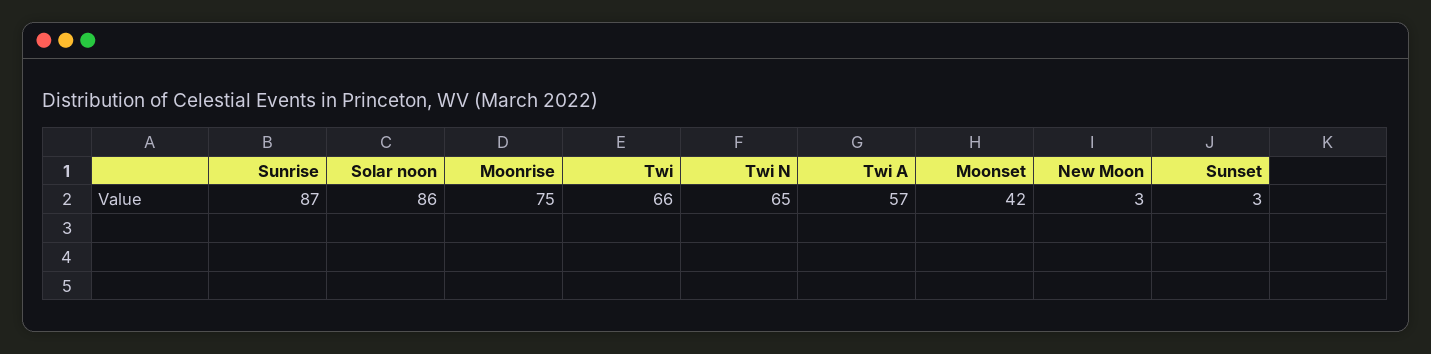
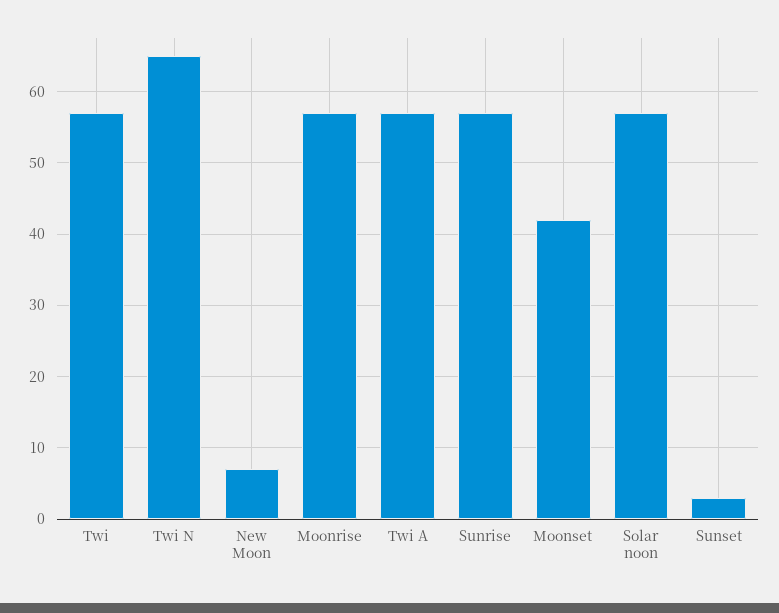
  {
-   "Sunrise": 87,
+   "Sunrise": 57,
-   "Solar noon": 86,
+   "Solar noon": 57,
-   "Moonrise": 75,
+   "Moonrise": 57,
-   "Twi": 66,
+   "Twi": 57,
    "Twi N": 65,
    "Twi A": 57,
    "Moonset": 42,
-   "New Moon": 3,
+   "New Moon": 7,
    "Sunset": 3
  }

